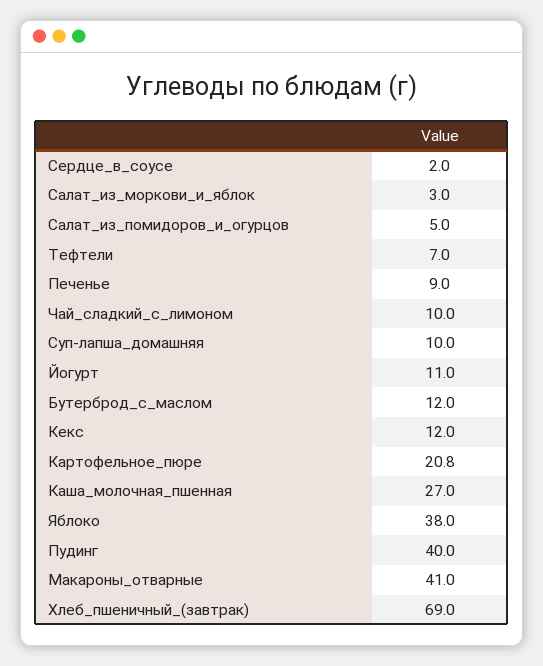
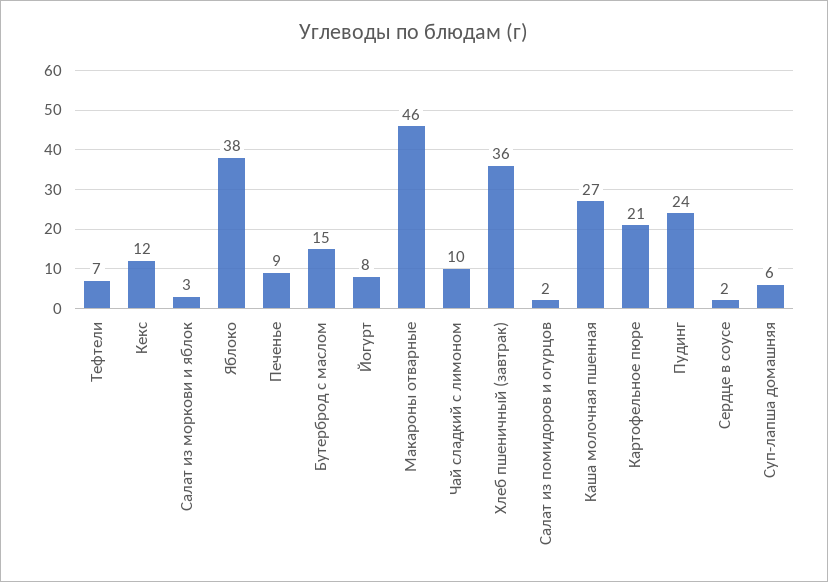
  {
    "Сердце_в_соусе": 2,
    "Салат_из_моркови_и_яблок": 3,
-   "Салат_из_помидоров_и_огурцов": 5,
+   "Салат_из_помидоров_и_огурцов": 2,
    "Тефтели": 7,
    "Печенье": 9,
    "Чай_сладкий_с_лимоном": 10,
-   "Суп-лапша_домашняя": 10,
+   "Суп-лапша_домашняя": 6,
-   "Йогурт": 11,
+   "Йогурт": 8,
-   "Бутерброд_с_маслом": 12,
+   "Бутерброд_с_маслом": 15,
    "Кекс": 12,
    "Картофельное_пюре": 20.8,
    "Каша_молочная_пшенная": 27,
    "Яблоко": 38,
-   "Пудинг": 40,
+   "Пудинг": 24,
-   "Макароны_отварные": 41,
+   "Макароны_отварные": 46,
-   "Хлеб_пшеничный_(завтрак)": 69
+   "Хлеб_пшеничный_(завтрак)": 36
  }

